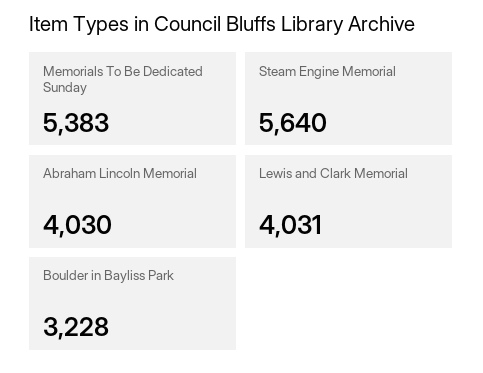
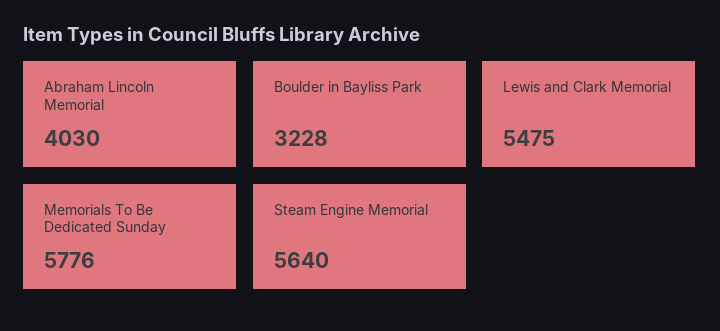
  {
-   "Memorials To Be Dedicated Sunday": 5383,
+   "Memorials To Be Dedicated Sunday": 5776,
    "Steam Engine Memorial": 5640,
    "Abraham Lincoln Memorial": 4030,
-   "Lewis and Clark Memorial": 4031,
+   "Lewis and Clark Memorial": 5475,
    "Boulder in Bayliss Park": 3228
  }

